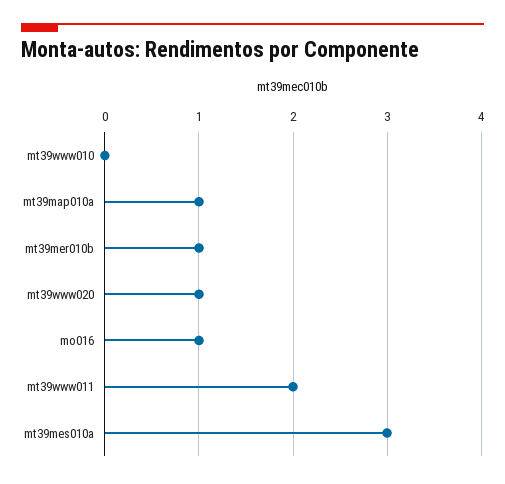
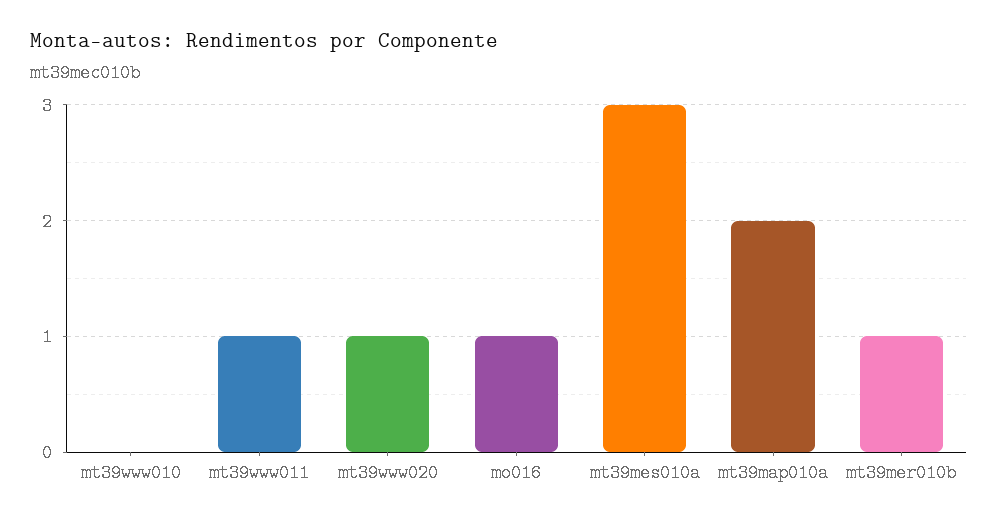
  {
    "mt39www010": 0,
-   "mt39map010a": 1,
+   "mt39map010a": 2,
    "mt39mer010b": 1,
    "mt39www020": 1,
    "mo016": 1,
-   "mt39www011": 2,
+   "mt39www011": 1,
    "mt39mes010a": 3
  }

